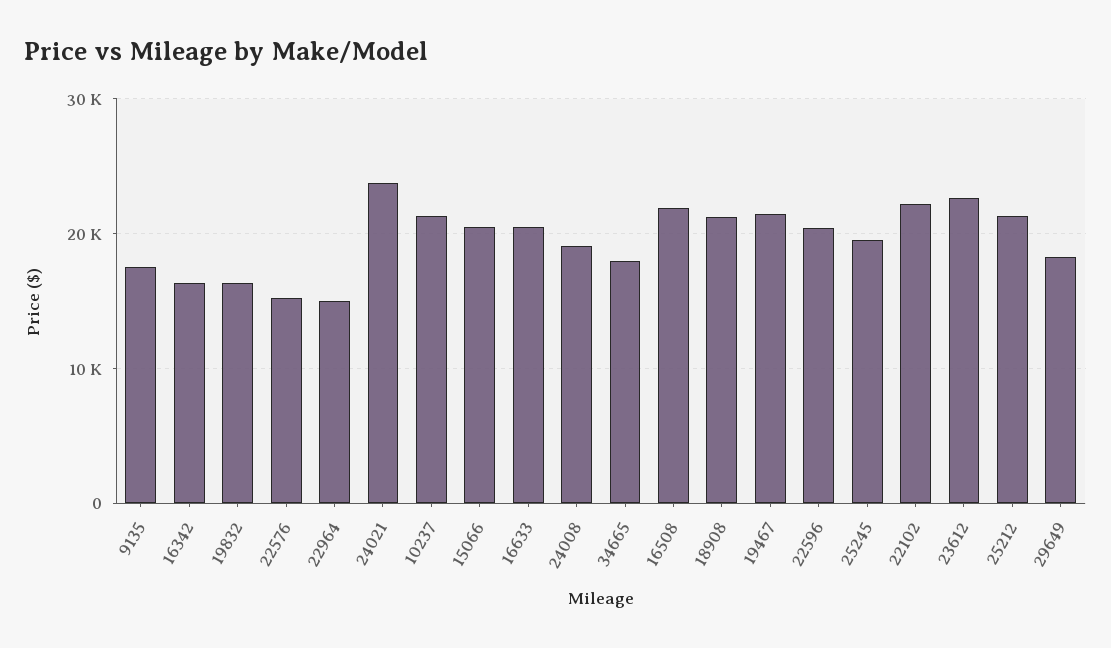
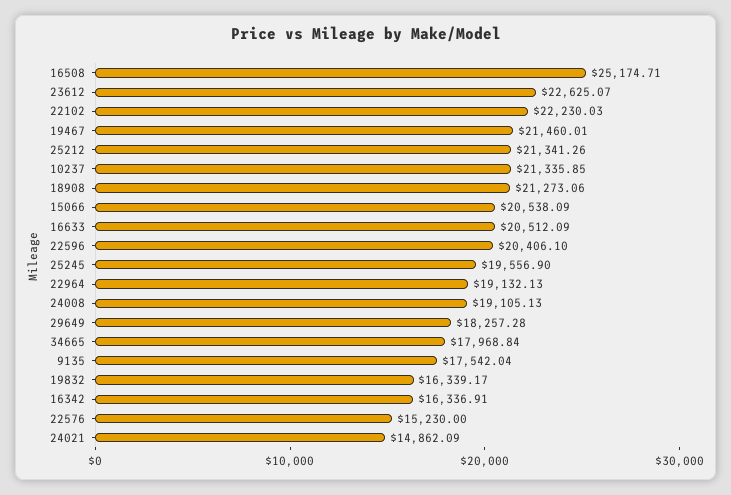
  {
    "9135": 17542.04,
    "16342": 16336.91,
    "19832": 16339.17,
    "22576": 15230,
-   "22964": 15000,
+   "22964": 19132.13,
-   "24021": 24000,
+   "24021": 14862.09,
    "10237": 21335.85,
    "15066": 20538.09,
    "16633": 20512.09,
    "24008": 19105.13,
    "34665": 17968.84,
-   "16508": 22000,
+   "16508": 25174.71,
    "18908": 21273.06,
    "19467": 21460.01,
    "22596": 20406.1,
    "25245": 19556.9,
    "22102": 22230.03,
    "23612": 22625.07,
    "25212": 21341.26,
    "29649": 18257.28
  }

